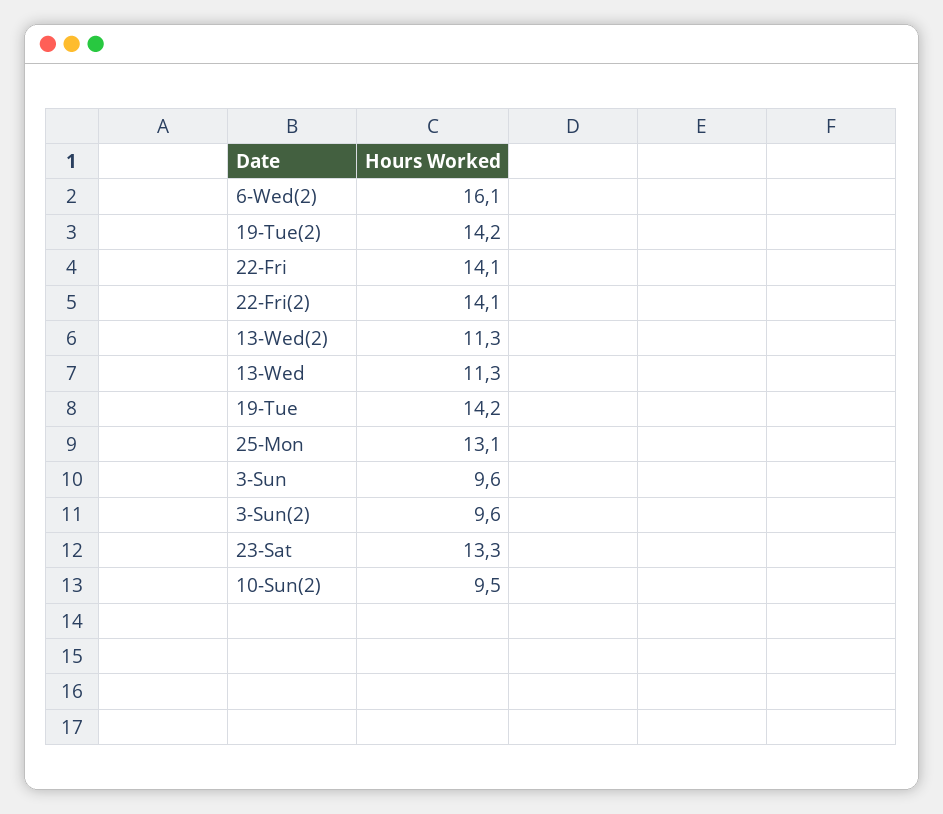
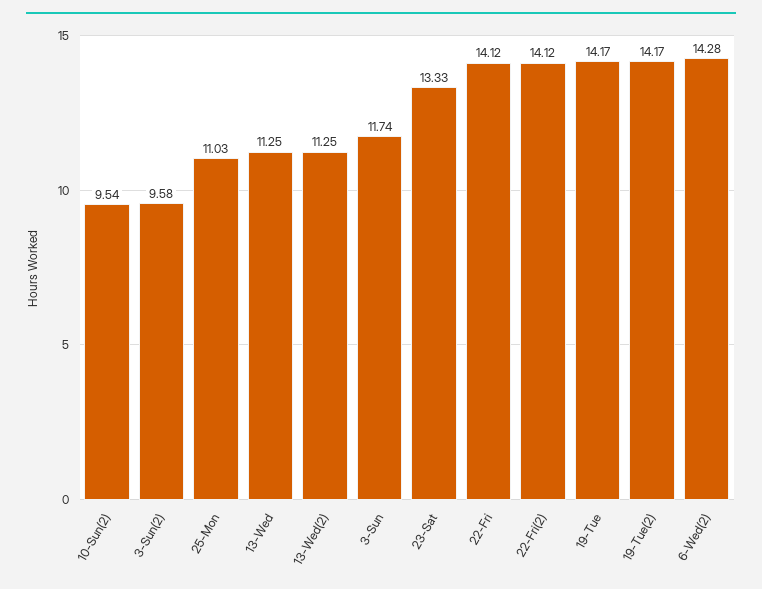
  {
-   "6-Wed(2)": 16.1,
+   "6-Wed(2)": 14.28,
    "19-Tue(2)": 14.17,
    "22-Fri": 14.12,
    "22-Fri(2)": 14.12,
    "13-Wed(2)": 11.25,
    "13-Wed": 11.25,
    "19-Tue": 14.17,
-   "25-Mon": 13.1,
+   "25-Mon": 11.03,
-   "3-Sun": 9.6,
+   "3-Sun": 11.74,
    "3-Sun(2)": 9.58,
    "23-Sat": 13.33,
    "10-Sun(2)": 9.54
  }

